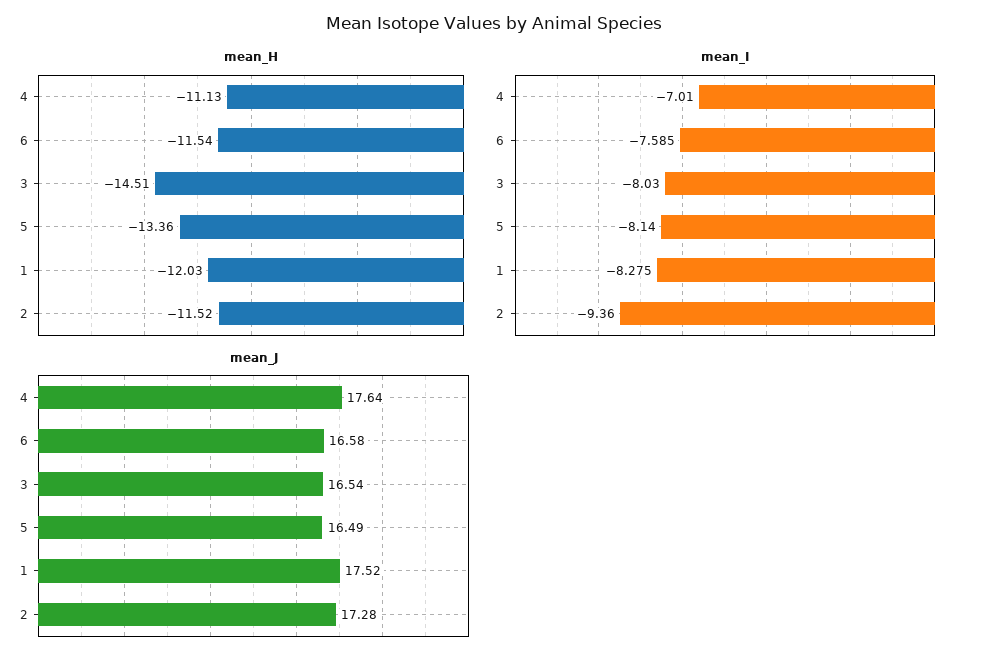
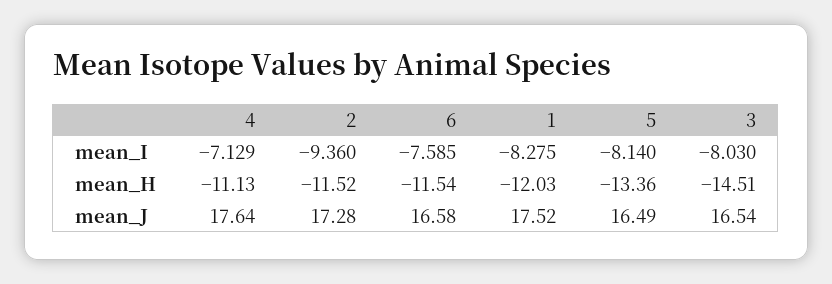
  {
    "mean_H": {
      "4": -11.13,
      "6": -11.54,
      "3": -14.51,
      "5": -13.36,
      "1": -12.03,
      "2": -11.52
    },
    "mean_I": {
-     "4": -7.01,
+     "4": -7.129,
      "6": -7.585,
      "3": -8.03,
      "5": -8.14,
      "1": -8.275,
      "2": -9.36
    },
    "mean_J": {
      "4": 17.64,
      "6": 16.58,
      "3": 16.54,
      "5": 16.49,
      "1": 17.52,
      "2": 17.28
    }
  }

